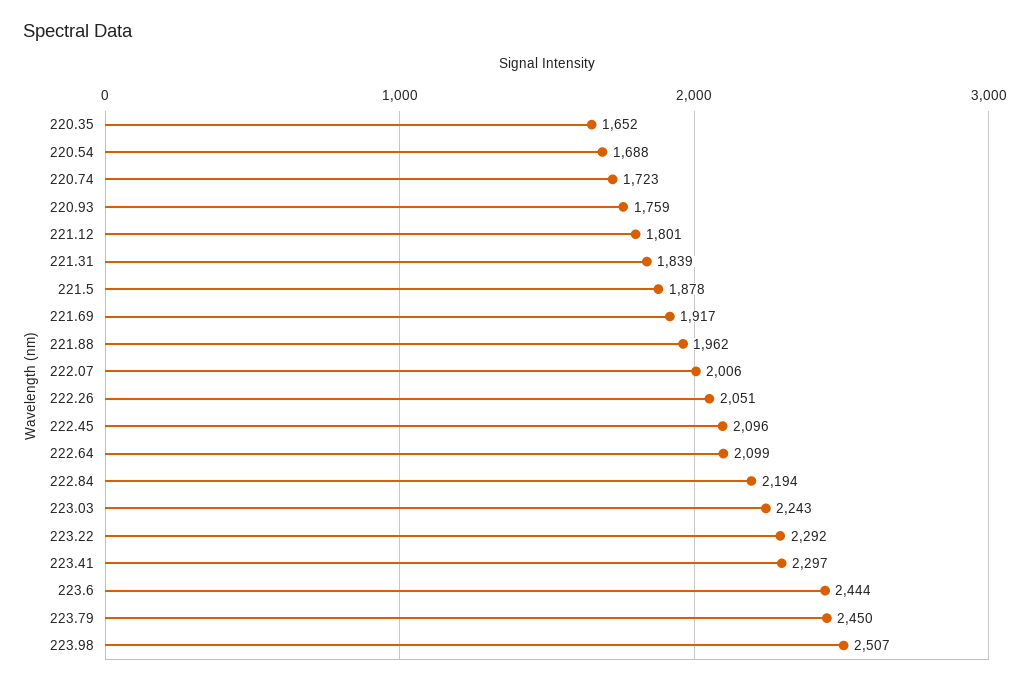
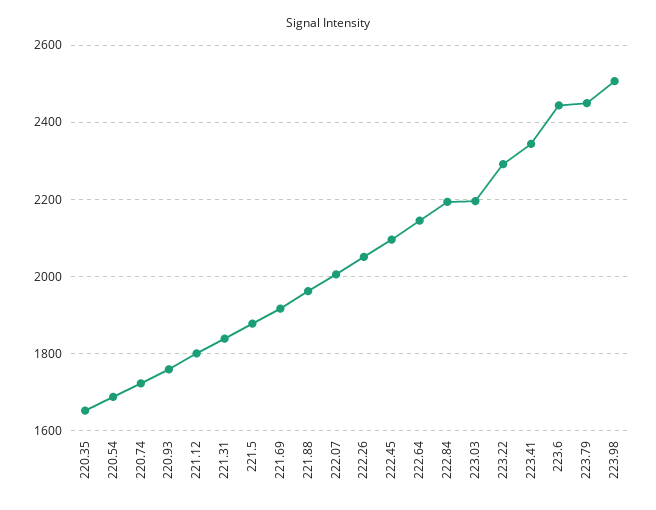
  {
    "220.35": 1652,
    "220.54": 1688,
    "220.74": 1723,
    "220.93": 1759,
    "221.12": 1801,
    "221.31": 1839,
    "221.5": 1878,
    "221.69": 1917,
    "221.88": 1962,
    "222.07": 2006,
    "222.26": 2051,
    "222.45": 2096,
-   "222.64": 2099,
+   "222.64": 2140,
    "222.84": 2194,
-   "223.03": 2243,
+   "223.03": 2200,
    "223.22": 2292,
-   "223.41": 2297,
+   "223.41": 2340,
    "223.6": 2444,
    "223.79": 2450,
    "223.98": 2507
  }

